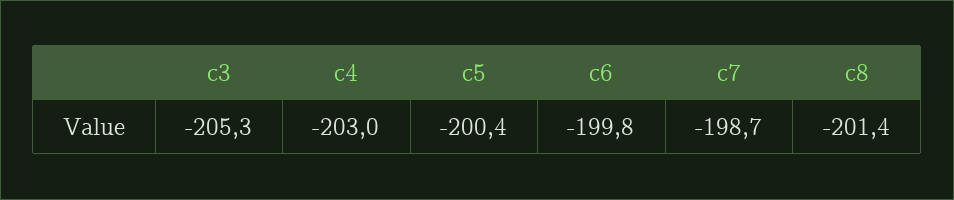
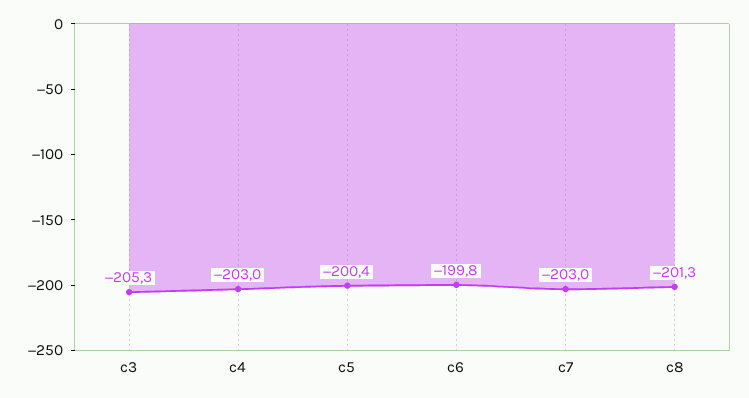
  {
    "c3": -205.3,
    "c4": -203,
    "c5": -200.4,
    "c6": -199.8,
-   "c7": -198.7,
+   "c7": -203,
-   "c8": -201.4
+   "c8": -201.3
  }

